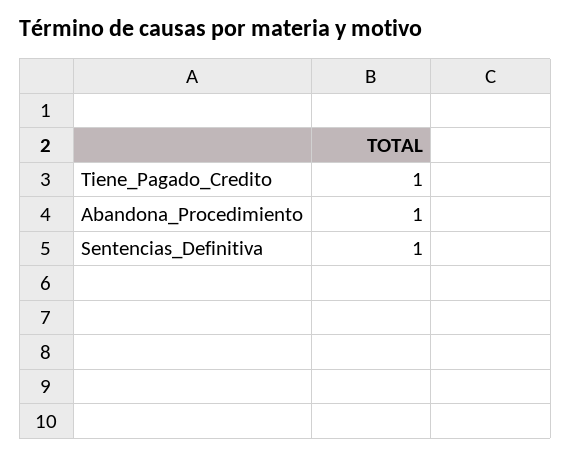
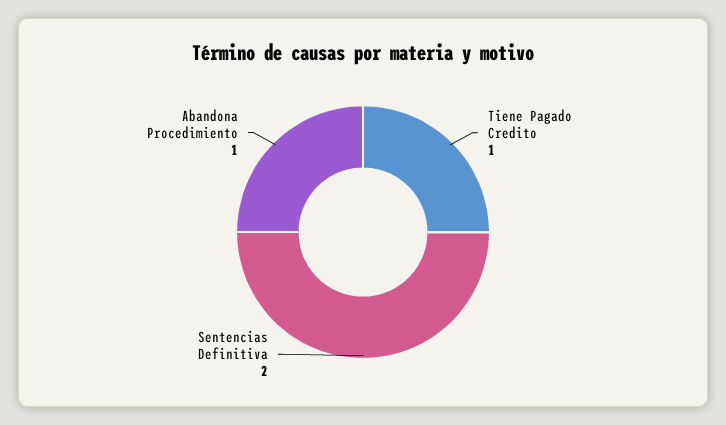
  {
    "Tiene_Pagado_Credito": 1,
    "Abandona_Procedimiento": 1,
-   "Sentencias_Definitiva": 1
+   "Sentencias_Definitiva": 2
  }

